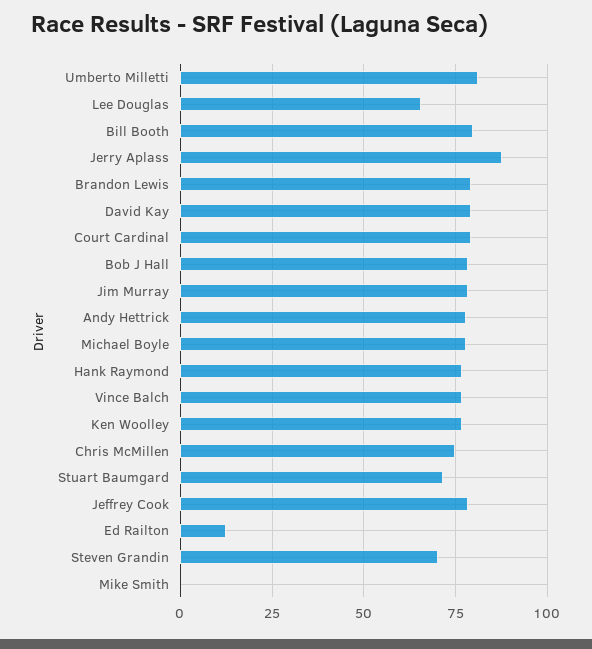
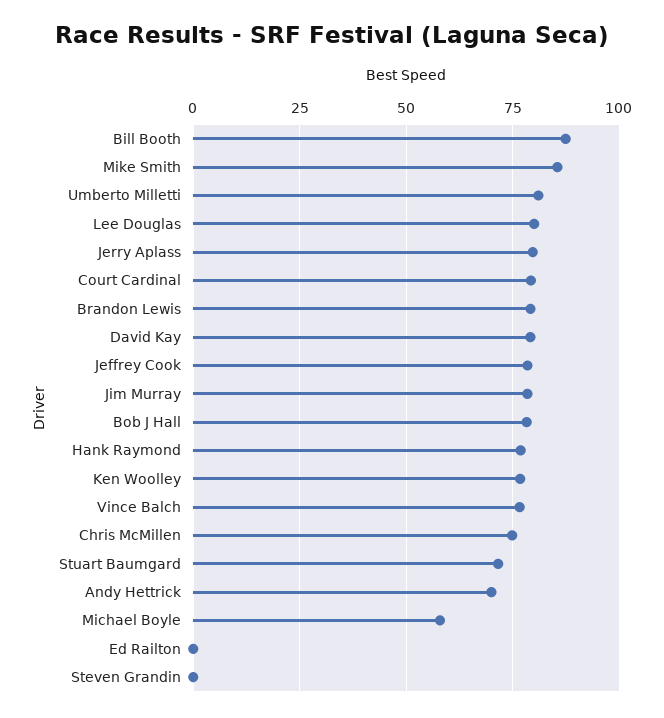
  {
    "Umberto Milletti": 80,
-   "Lee Douglas": 65,
+   "Lee Douglas": 80,
-   "Bill Booth": 80,
+   "Bill Booth": 87.5,
-   "Jerry Aplass": 87.5,
+   "Jerry Aplass": 80,
    "Brandon Lewis": 80,
    "David Kay": 80,
    "Court Cardinal": 80,
    "Bob J Hall": 77.5,
    "Jim Murray": 77.5,
-   "Andy Hettrick": 77.5,
+   "Andy Hettrick": 70,
-   "Michael Boyle": 77.5,
+   "Michael Boyle": 57.5,
    "Hank Raymond": 77.5,
    "Vince Balch": 77.5,
    "Ken Woolley": 77.5,
    "Chris McMillen": 75,
    "Stuart Baumgard": 72.5,
    "Jeffrey Cook": 77.5,
-   "Ed Railton": 12.5,
+   "Ed Railton": 0,
-   "Steven Grandin": 70,
+   "Steven Grandin": 0,
-   "Mike Smith": 0
+   "Mike Smith": 85
  }

